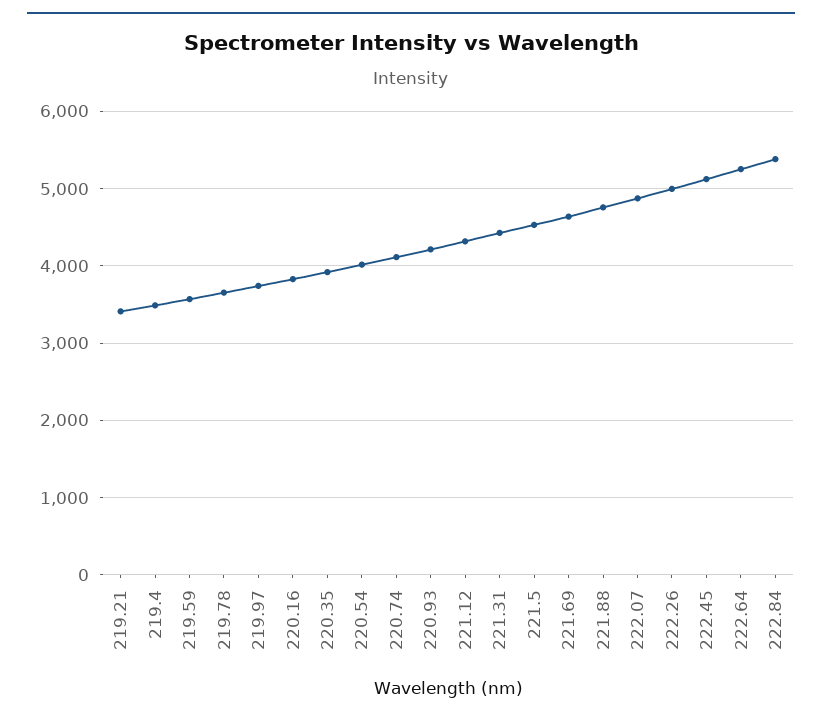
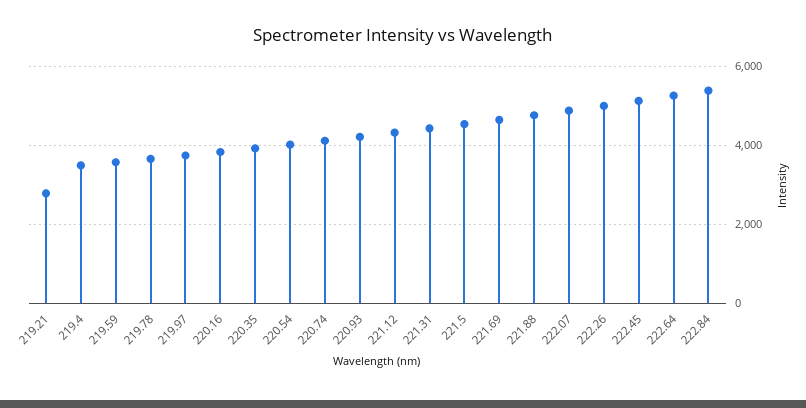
  {
-   "219.21": 3400,
+   "219.21": 2800,
    "219.4": 3500,
    "219.59": 3600,
    "219.78": 3700,
    "219.97": 3700,
    "220.16": 3800,
    "220.35": 3900,
    "220.54": 4000,
    "220.74": 4100,
    "220.93": 4200,
    "221.12": 4300,
    "221.31": 4400,
    "221.5": 4500,
    "221.69": 4600,
    "221.88": 4800,
    "222.07": 4900,
    "222.26": 5000,
    "222.45": 5100,
    "222.64": 5300,
    "222.84": 5400
  }

